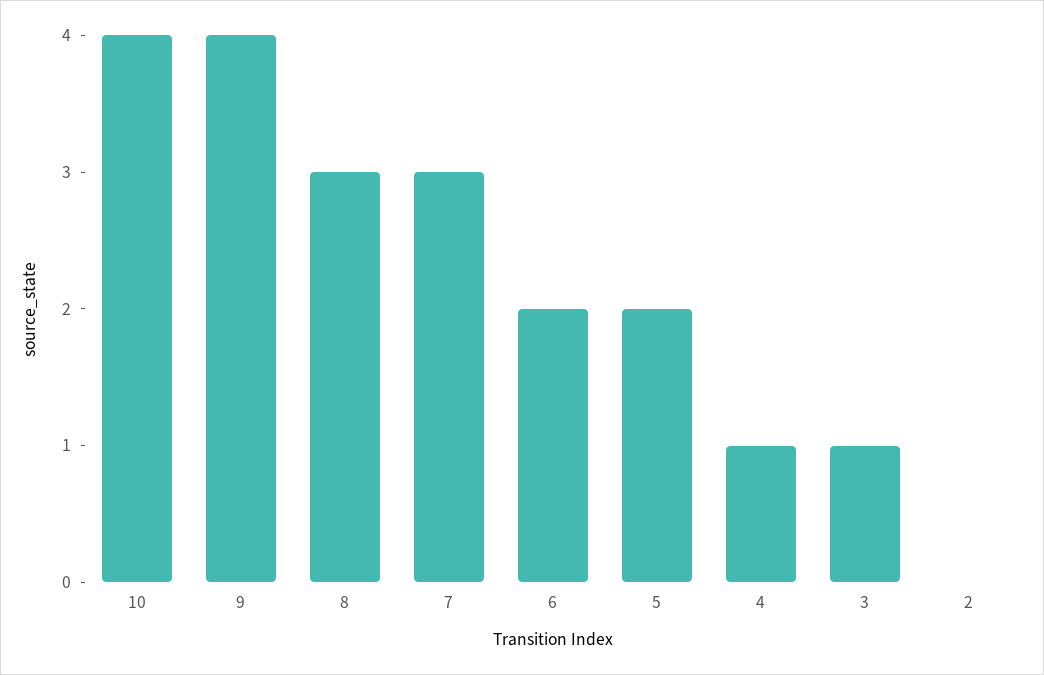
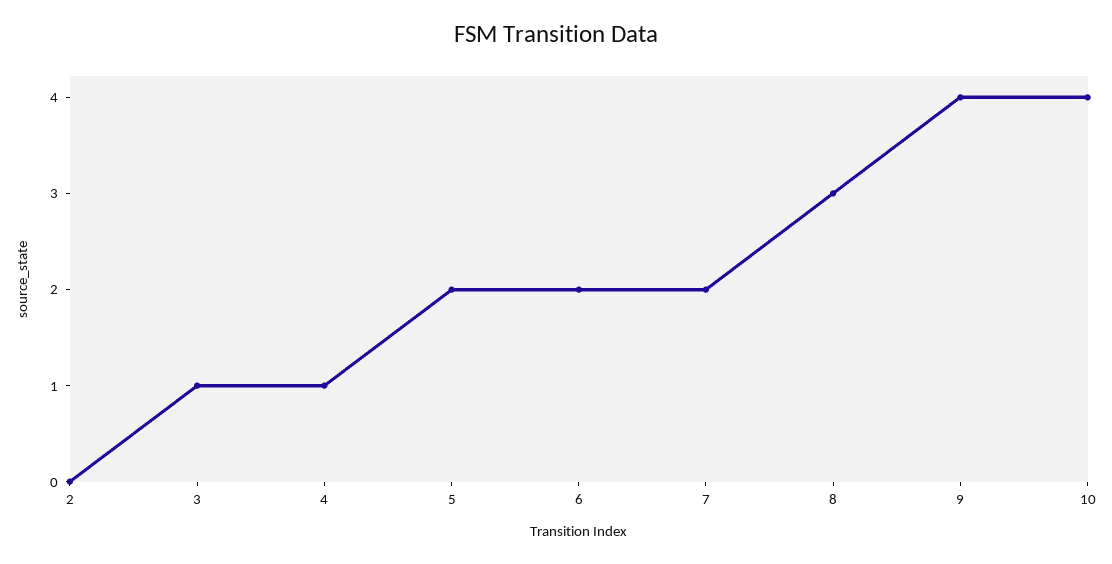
  {
    "10": 4,
    "9": 4,
    "8": 3,
-   "7": 3,
+   "7": 2,
    "6": 2,
    "5": 2,
    "4": 1,
    "3": 1,
    "2": 0
  }

